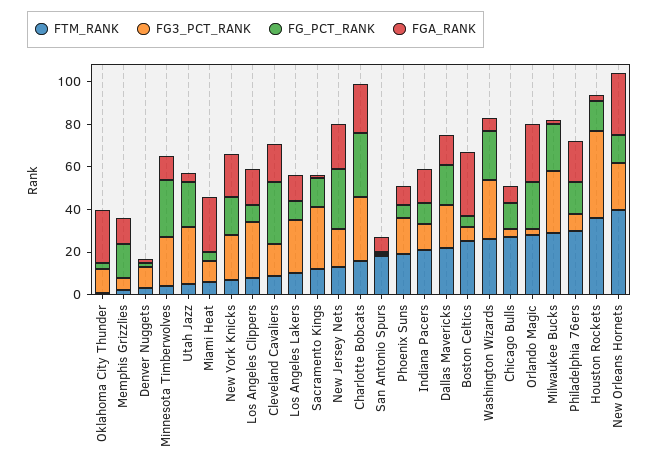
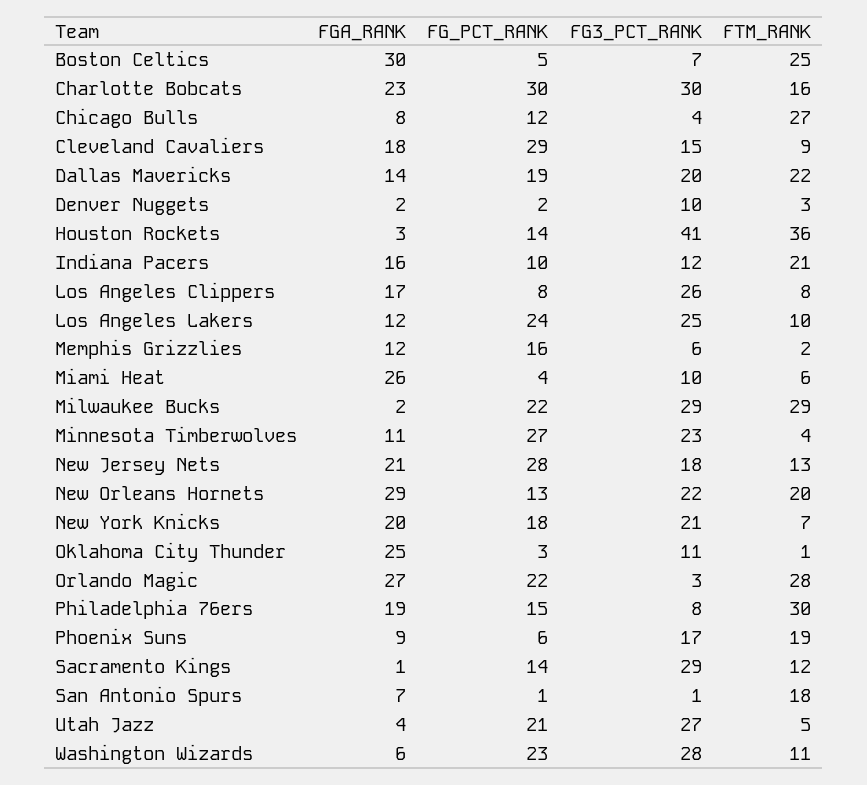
  {
    "FTM_RANK": {
      "Oklahoma City Thunder": 1,
      "Memphis Grizzlies": 2,
      "Denver Nuggets": 3,
      "Minnesota Timberwolves": 4,
      "Utah Jazz": 5,
      "Miami Heat": 6,
      "New York Knicks": 7,
      "Los Angeles Clippers": 8,
      "Cleveland Cavaliers": 9,
      "Los Angeles Lakers": 10,
      "Sacramento Kings": 12,
      "New Jersey Nets": 13,
      "Charlotte Bobcats": 16,
      "San Antonio Spurs": 18,
      "Phoenix Suns": 19,
      "Indiana Pacers": 21,
      "Dallas Mavericks": 22,
      "Boston Celtics": 25,
-     "Washington Wizards": 25,
+     "Washington Wizards": 11,
      "Chicago Bulls": 27,
      "Orlando Magic": 28,
      "Milwaukee Bucks": 29,
      "Philadelphia 76ers": 30,
      "Houston Rockets": 36,
-     "New Orleans Hornets": 40
+     "New Orleans Hornets": 20
    },
    "FG3_PCT_RANK": {
      "Oklahoma City Thunder": 11,
      "Memphis Grizzlies": 6,
      "Denver Nuggets": 10,
      "Minnesota Timberwolves": 23,
      "Utah Jazz": 27,
      "Miami Heat": 10,
      "New York Knicks": 21,
      "Los Angeles Clippers": 26,
      "Cleveland Cavaliers": 15,
      "Los Angeles Lakers": 25,
      "Sacramento Kings": 29,
      "New Jersey Nets": 18,
      "Charlotte Bobcats": 30,
      "San Antonio Spurs": 1,
      "Phoenix Suns": 17,
      "Indiana Pacers": 12,
      "Dallas Mavericks": 20,
      "Boston Celtics": 7,
      "Washington Wizards": 28,
      "Chicago Bulls": 4,
      "Orlando Magic": 3,
      "Milwaukee Bucks": 29,
      "Philadelphia 76ers": 8,
      "Houston Rockets": 41,
      "New Orleans Hornets": 22
    },
    "FG_PCT_RANK": {
      "Oklahoma City Thunder": 3,
      "Memphis Grizzlies": 16,
      "Denver Nuggets": 2,
      "Minnesota Timberwolves": 27,
      "Utah Jazz": 21,
      "Miami Heat": 4,
      "New York Knicks": 18,
      "Los Angeles Clippers": 8,
      "Cleveland Cavaliers": 29,
-     "Los Angeles Lakers": 10,
+     "Los Angeles Lakers": 24,
      "Sacramento Kings": 14,
      "New Jersey Nets": 28,
      "Charlotte Bobcats": 30,
      "San Antonio Spurs": 1,
      "Phoenix Suns": 6,
      "Indiana Pacers": 10,
      "Dallas Mavericks": 19,
      "Boston Celtics": 5,
      "Washington Wizards": 23,
      "Chicago Bulls": 12,
      "Orlando Magic": 22,
      "Milwaukee Bucks": 22,
      "Philadelphia 76ers": 15,
      "Houston Rockets": 14,
      "New Orleans Hornets": 13
    },
    "FGA_RANK": {
      "Oklahoma City Thunder": 25,
      "Memphis Grizzlies": 12,
      "Denver Nuggets": 2,
      "Minnesota Timberwolves": 11,
      "Utah Jazz": 4,
      "Miami Heat": 26,
      "New York Knicks": 20,
      "Los Angeles Clippers": 17,
      "Cleveland Cavaliers": 18,
      "Los Angeles Lakers": 12,
      "Sacramento Kings": 1,
      "New Jersey Nets": 21,
      "Charlotte Bobcats": 23,
      "San Antonio Spurs": 7,
      "Phoenix Suns": 9,
      "Indiana Pacers": 16,
      "Dallas Mavericks": 14,
      "Boston Celtics": 30,
      "Washington Wizards": 6,
      "Chicago Bulls": 8,
      "Orlando Magic": 27,
      "Milwaukee Bucks": 2,
      "Philadelphia 76ers": 19,
      "Houston Rockets": 3,
      "New Orleans Hornets": 29
    }
  }

